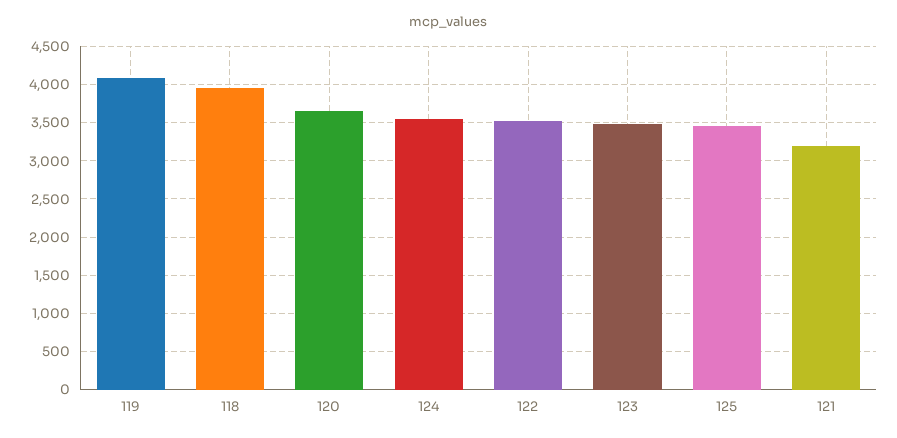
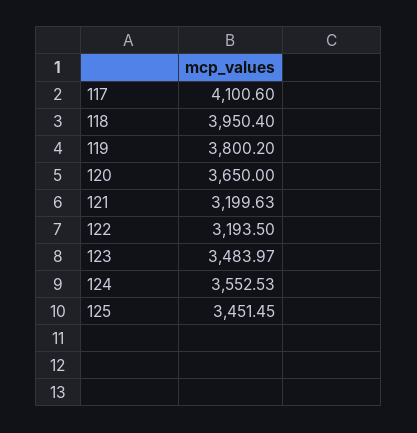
  {
-   "119": 4100,
+   "119": 3800.2,
    "118": 3950.4,
    "120": 3650,
    "124": 3552.53,
-   "122": 3500,
+   "122": 3193.5,
    "123": 3483.97,
    "125": 3451.45,
-   "121": 3199.63
+   "121": 3199.63,
+   "117": 4100.6
  }

